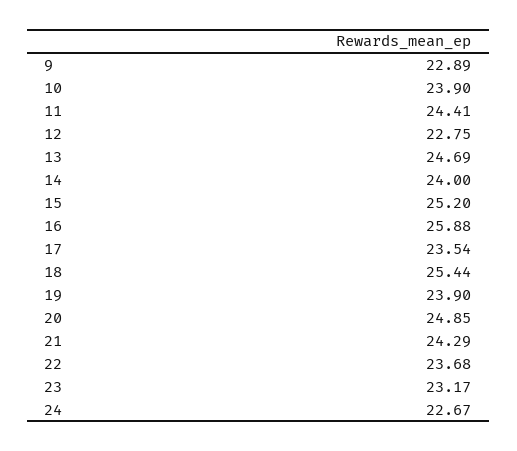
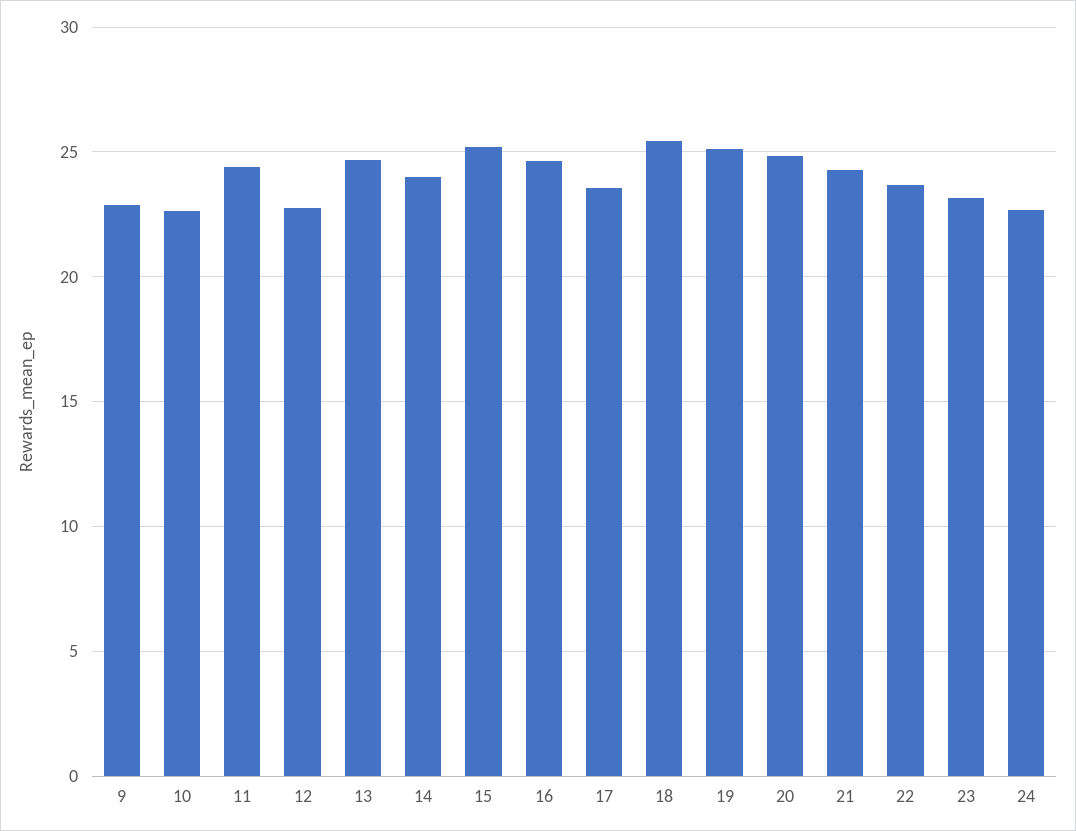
  {
    "9": 22.89,
-   "10": 23.9,
+   "10": 22.5,
    "11": 24.41,
    "12": 22.75,
    "13": 24.69,
    "14": 24,
    "15": 25.2,
-   "16": 25.88,
+   "16": 24.5,
    "17": 23.54,
    "18": 25.44,
-   "19": 23.9,
+   "19": 25,
    "20": 24.85,
    "21": 24.29,
    "22": 23.68,
    "23": 23.17,
    "24": 22.67
  }

